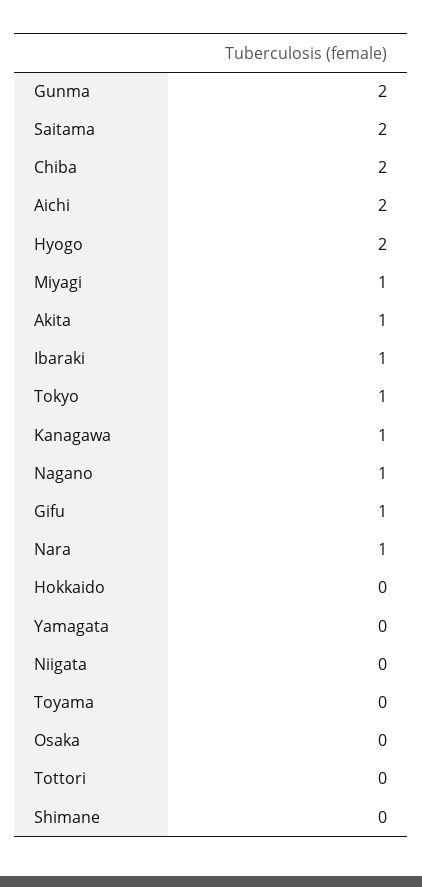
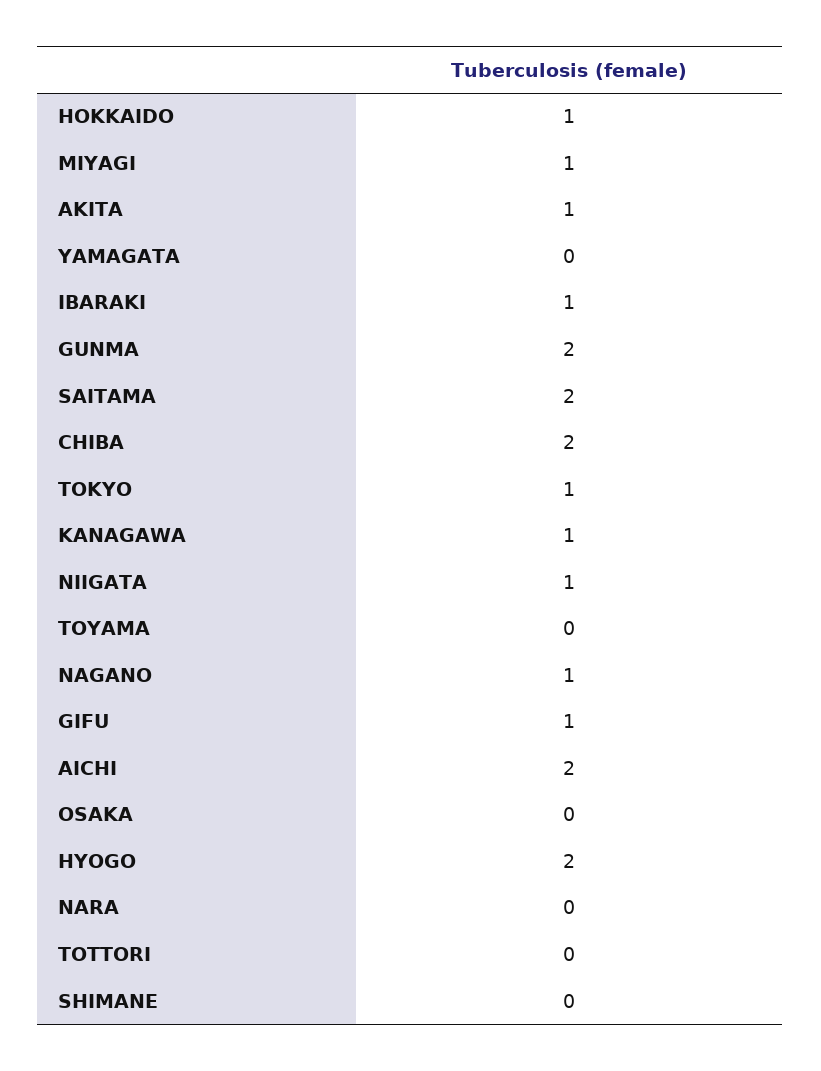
  {
    "Gunma": 2,
    "Saitama": 2,
    "Chiba": 2,
    "Aichi": 2,
    "Hyogo": 2,
    "Miyagi": 1,
    "Akita": 1,
    "Ibaraki": 1,
    "Tokyo": 1,
    "Kanagawa": 1,
    "Nagano": 1,
    "Gifu": 1,
-   "Nara": 1,
+   "Nara": 0,
-   "Hokkaido": 0,
+   "Hokkaido": 1,
    "Yamagata": 0,
-   "Niigata": 0,
+   "Niigata": 1,
    "Toyama": 0,
    "Osaka": 0,
    "Tottori": 0,
    "Shimane": 0
  }

